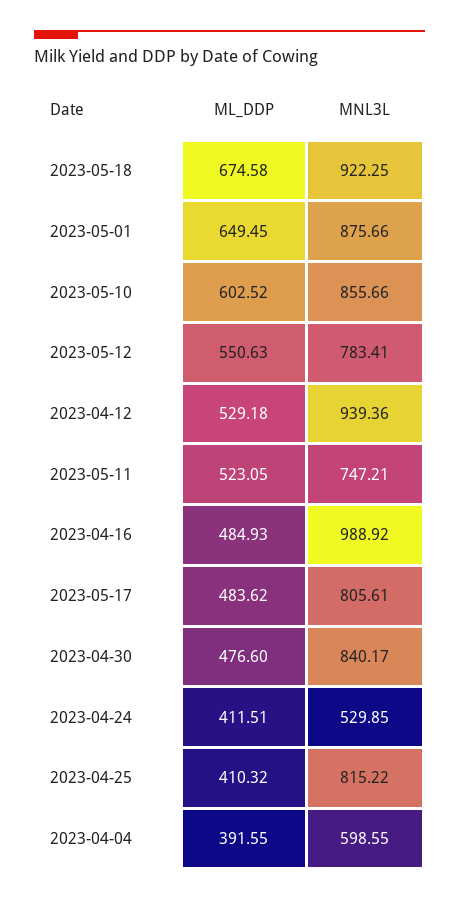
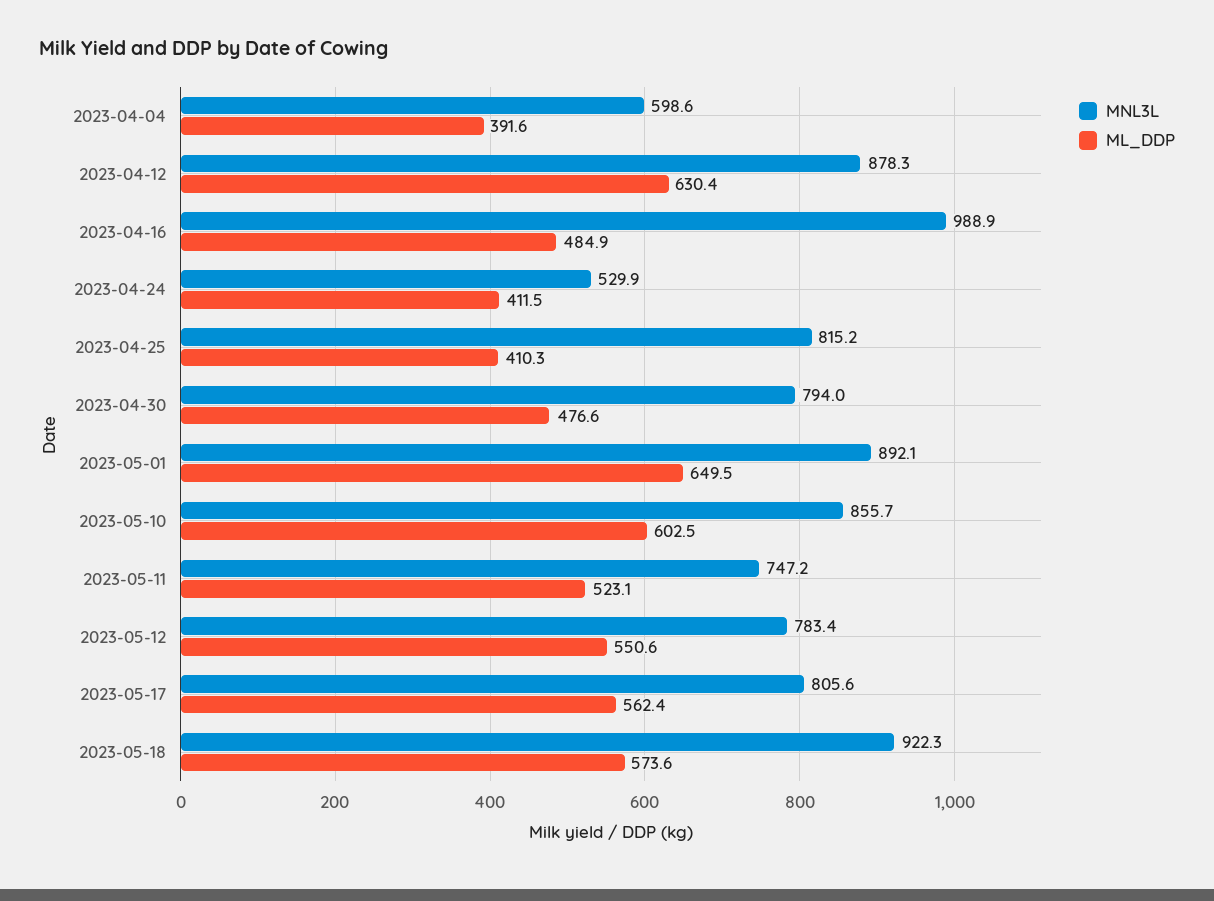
  {
    "ML_DDP": {
-     "2023-05-18": 674.58,
+     "2023-05-18": 573.6,
      "2023-05-01": 649.45,
      "2023-05-10": 602.52,
      "2023-05-12": 550.63,
-     "2023-04-12": 529.18,
+     "2023-04-12": 630.4,
      "2023-05-11": 523.05,
      "2023-04-16": 484.93,
-     "2023-05-17": 483.62,
+     "2023-05-17": 562.4,
      "2023-04-30": 476.6,
      "2023-04-24": 411.51,
      "2023-04-25": 410.32,
      "2023-04-04": 391.55
    },
    "MNL3L": {
      "2023-05-18": 922.25,
-     "2023-05-01": 875.66,
+     "2023-05-01": 892.1,
      "2023-05-10": 855.66,
      "2023-05-12": 783.41,
-     "2023-04-12": 939.36,
+     "2023-04-12": 878.3,
      "2023-05-11": 747.21,
      "2023-04-16": 988.92,
      "2023-05-17": 805.61,
-     "2023-04-30": 840.17,
+     "2023-04-30": 794,
      "2023-04-24": 529.85,
      "2023-04-25": 815.22,
      "2023-04-04": 598.55
    }
  }

